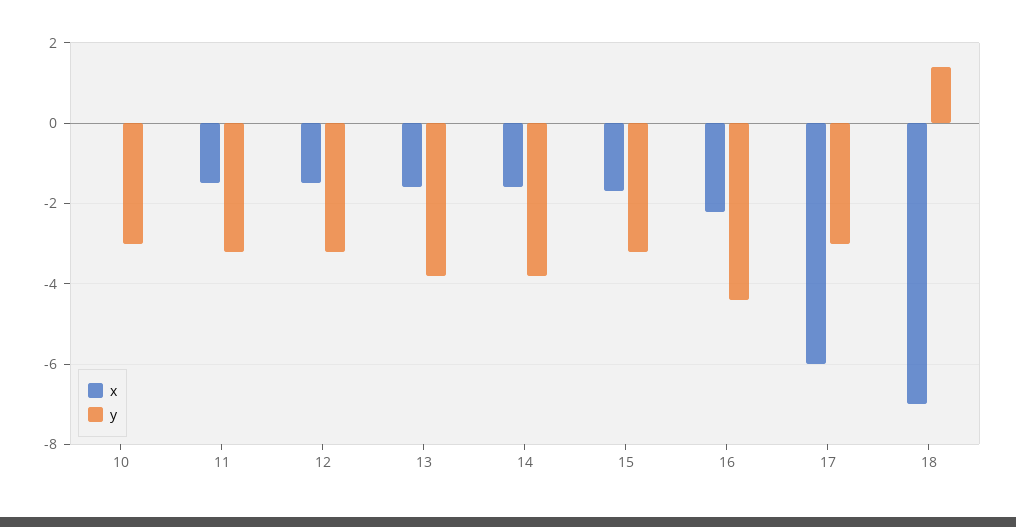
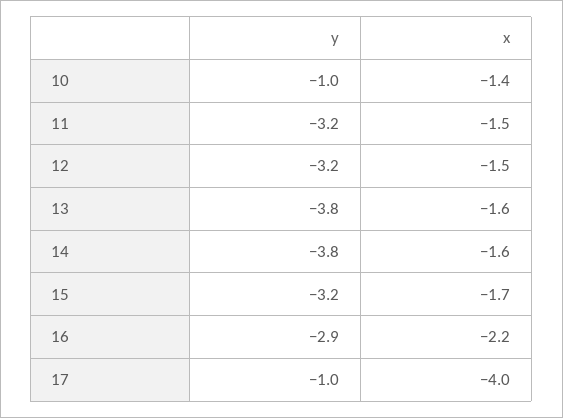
  {
    "x": {
-     "10": 0,
+     "10": -1.4,
      "11": -1.5,
      "12": -1.5,
      "13": -1.6,
      "14": -1.6,
      "15": -1.7,
      "16": -2.2,
-     "17": -6,
+     "17": -4
-     "18": -7
    },
    "y": {
-     "10": -3,
+     "10": -1,
      "11": -3.2,
      "12": -3.2,
      "13": -3.8,
      "14": -3.8,
      "15": -3.2,
-     "16": -4.5,
+     "16": -2.9,
-     "17": -3,
+     "17": -1
-     "18": 1.5
    }
  }

